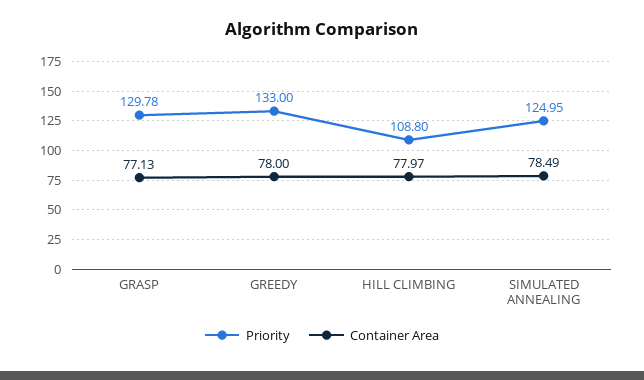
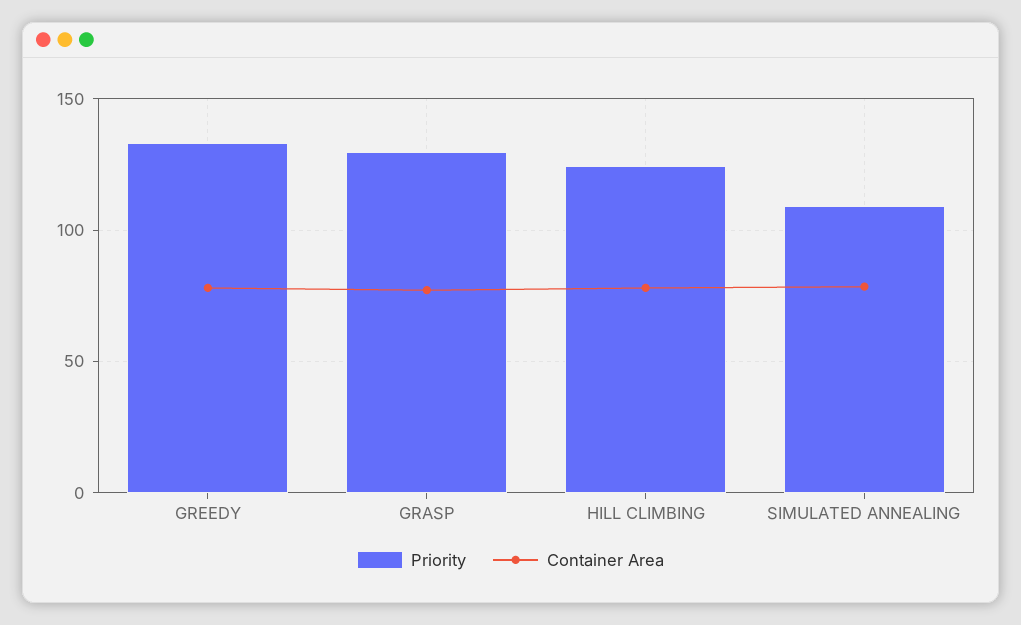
  {
    "Priority": {
      "GRASP": 129.78,
      "GREEDY": 133,
-     "HILL CLIMBING": 108.8,
+     "HILL CLIMBING": 125,
-     "SIMULATED ANNEALING": 124.95
+     "SIMULATED ANNEALING": 110
    },
    "Container Area": {
      "GRASP": 77.13,
      "GREEDY": 78,
      "HILL CLIMBING": 77.97,
      "SIMULATED ANNEALING": 78.49
    }
  }

